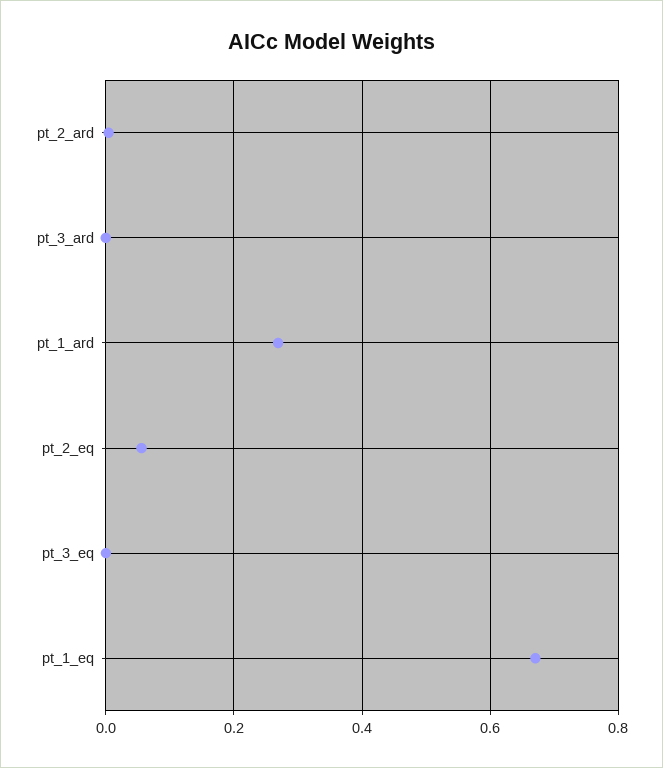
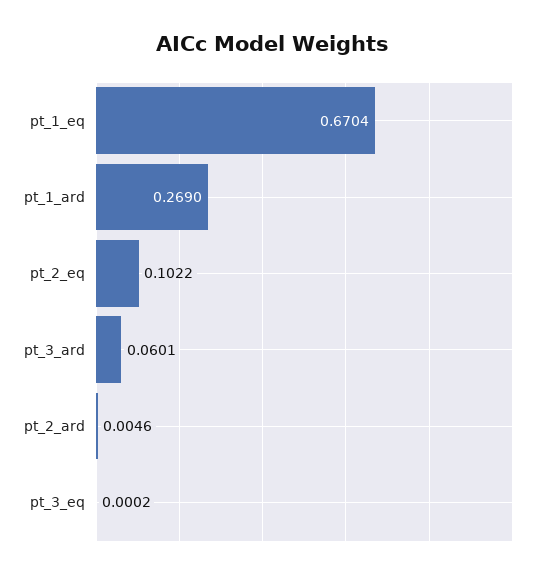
  {
    "pt_2_ard": 0.0046,
-   "pt_3_ard": 0,
+   "pt_3_ard": 0.0601,
    "pt_1_ard": 0.269,
-   "pt_2_eq": 0.06,
+   "pt_2_eq": 0.1022,
    "pt_3_eq": 0.0002,
    "pt_1_eq": 0.6704
  }

